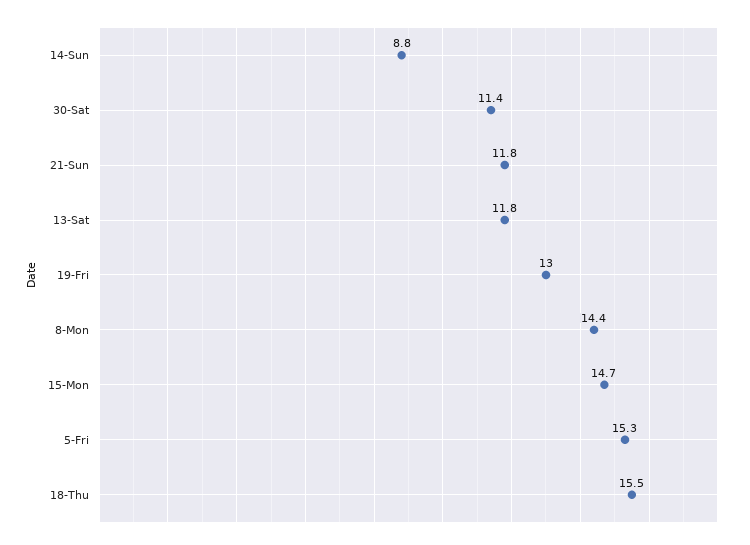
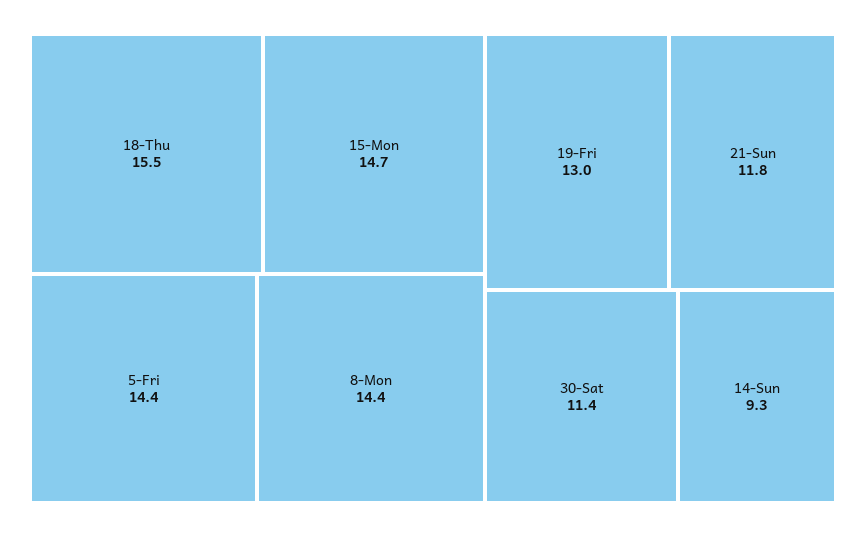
  {
-   "14-Sun": 8.8,
+   "14-Sun": 9.3,
    "30-Sat": 11.4,
    "21-Sun": 11.8,
-   "13-Sat": 11.8,
    "19-Fri": 13,
    "8-Mon": 14.4,
    "15-Mon": 14.7,
-   "5-Fri": 15.3,
+   "5-Fri": 14.4,
    "18-Thu": 15.5
  }

